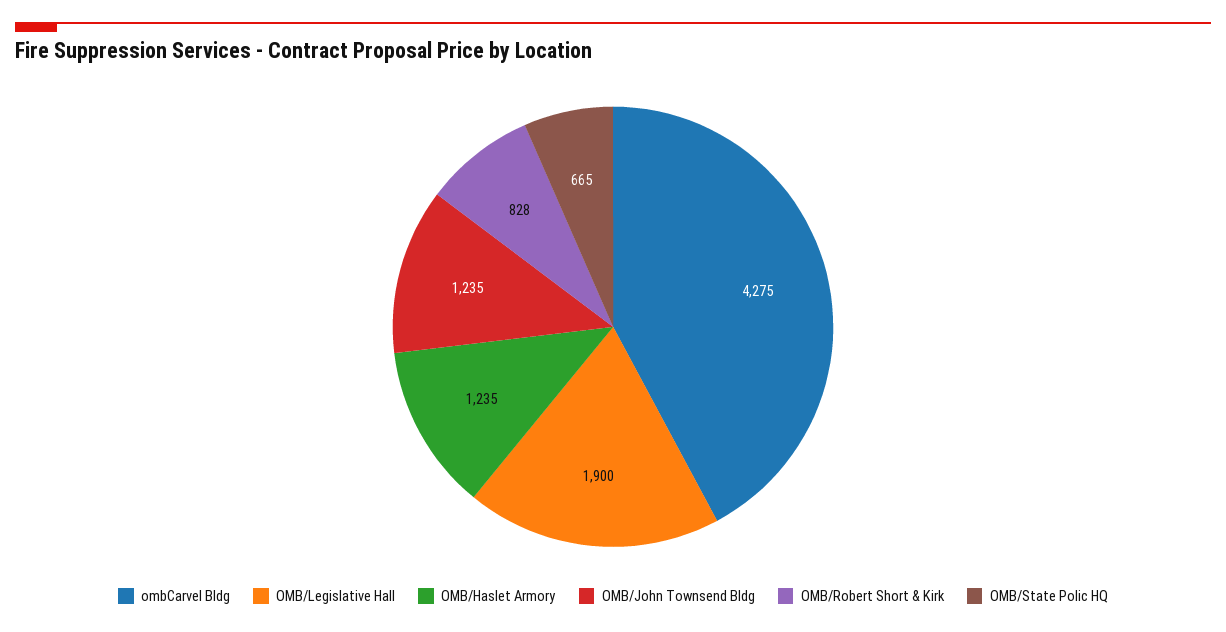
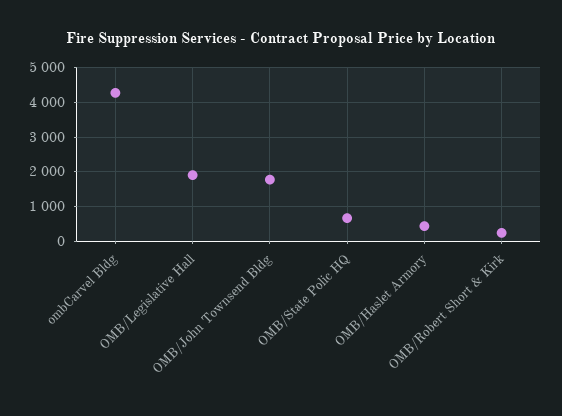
  {
    "ombCarvel Bldg": 4275,
    "OMB/Legislative Hall": 1900,
-   "OMB/Haslet Armory": 1235,
+   "OMB/Haslet Armory": 400,
-   "OMB/John Townsend Bldg": 1235,
+   "OMB/John Townsend Bldg": 1800,
-   "OMB/Robert Short & Kirk": 828,
+   "OMB/Robert Short & Kirk": 200,
    "OMB/State Polic HQ": 665
  }

